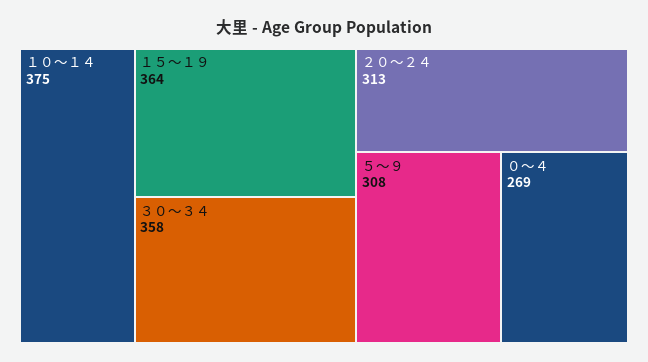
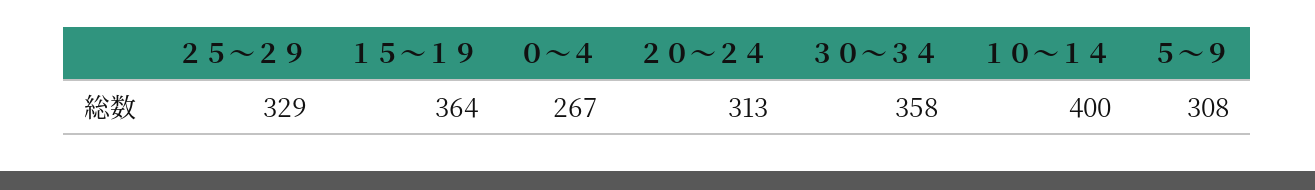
  {
-   "１０～１４": 375,
+   "１０～１４": 400,
    "１５～１９": 364,
    "３０～３４": 358,
    "２０～２４": 313,
    "５～９": 308,
-   "０～４": 269
+   "０～４": 267,
+   "２５～２９": 329
  }

